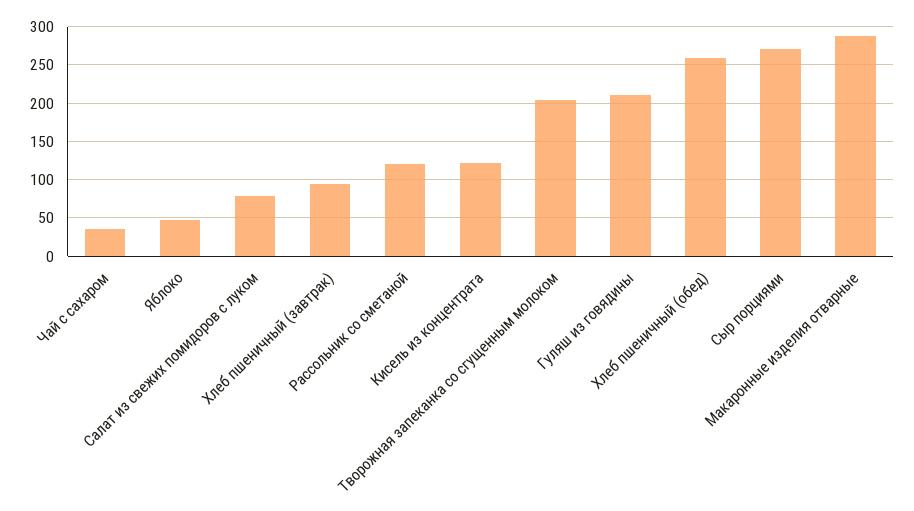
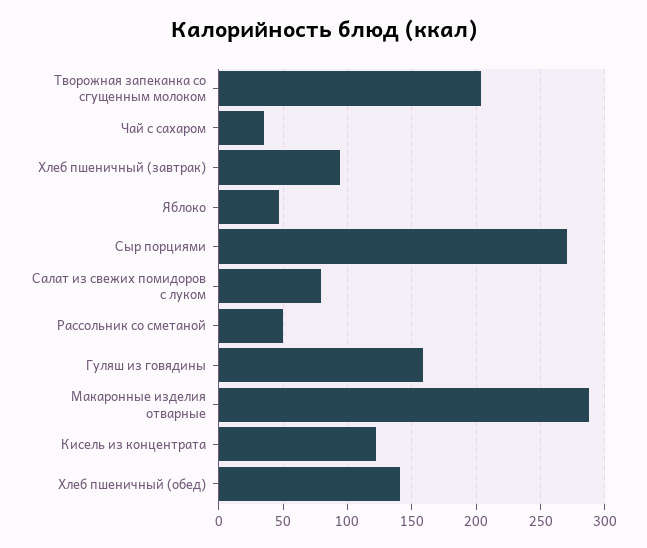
  {
    "Чай с сахаром": 35,
    "Яблоко": 45,
    "Салат из свежих помидоров с луком": 80,
    "Хлеб пшеничный (завтрак)": 95,
-   "Рассольник со сметаной": 120,
+   "Рассольник со сметаной": 50,
    "Кисель из концентрата": 120,
    "Творожная запеканка со сгущенным молоком": 205,
-   "Гуляш из говядины": 210,
+   "Гуляш из говядины": 160,
-   "Хлеб пшеничный (обед)": 260,
+   "Хлеб пшеничный (обед)": 140,
    "Сыр порциями": 270,
    "Макаронные изделия отварные": 290
  }

